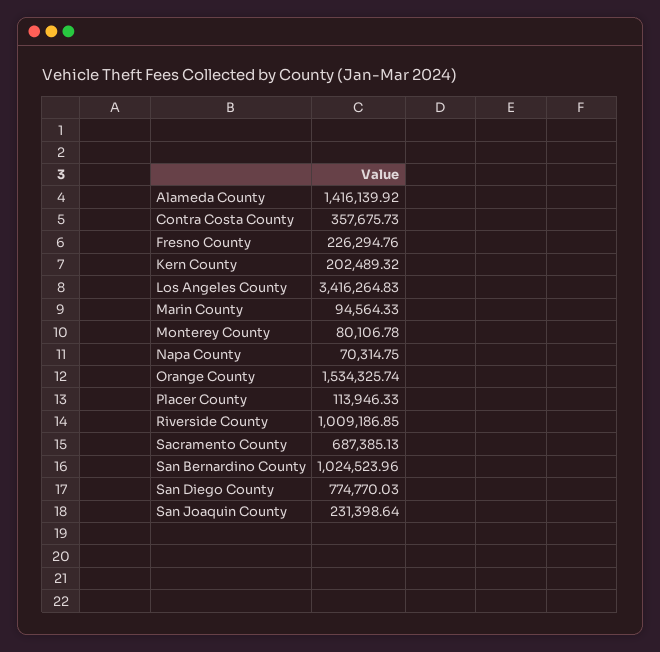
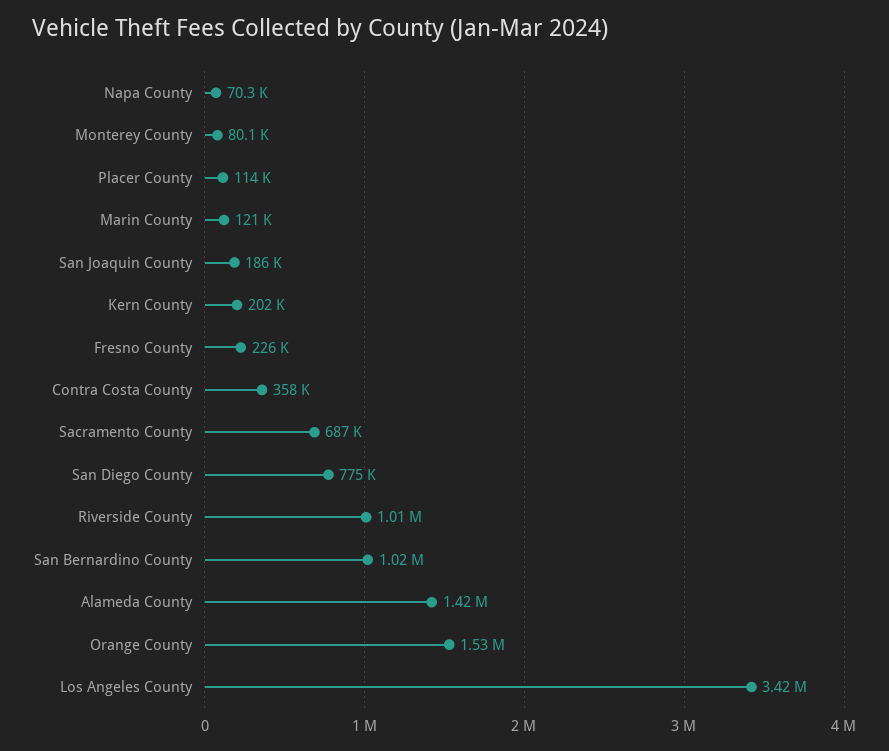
  {
    "Alameda County": 1416139.92,
    "Contra Costa County": 357675.73,
    "Fresno County": 226294.76,
    "Kern County": 202489.32,
    "Los Angeles County": 3416264.83,
-   "Marin County": 94564.33,
+   "Marin County": 121000,
    "Monterey County": 80106.78,
    "Napa County": 70314.75,
    "Orange County": 1534325.74,
    "Placer County": 113946.33,
    "Riverside County": 1009186.85,
    "Sacramento County": 687385.13,
    "San Bernardino County": 1024523.96,
    "San Diego County": 774770.03,
-   "San Joaquin County": 231398.64
+   "San Joaquin County": 186000
  }

